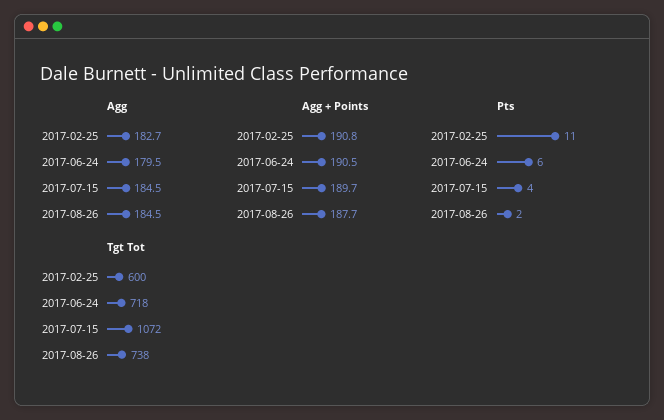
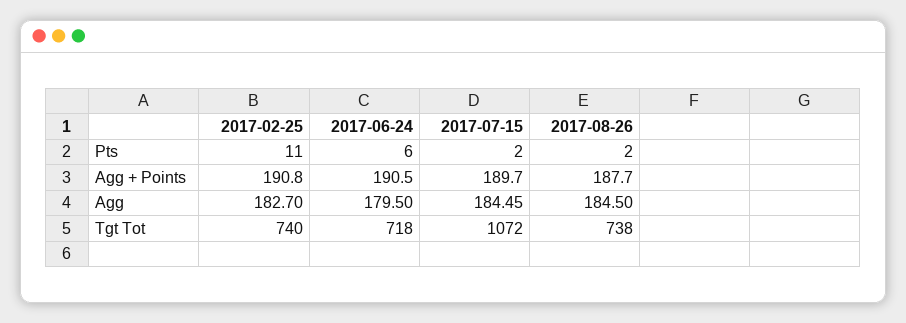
  {
    "Agg": {
      "2017-02-25": 182.7,
      "2017-06-24": 179.5,
      "2017-07-15": 184.45,
      "2017-08-26": 184.5
    },
    "Agg + Points": {
      "2017-02-25": 190.8,
      "2017-06-24": 190.5,
      "2017-07-15": 189.7,
      "2017-08-26": 187.7
    },
    "Pts": {
      "2017-02-25": 11,
      "2017-06-24": 6,
-     "2017-07-15": 4,
+     "2017-07-15": 2,
      "2017-08-26": 2
    },
    "Tgt Tot": {
-     "2017-02-25": 600,
+     "2017-02-25": 740,
      "2017-06-24": 718,
      "2017-07-15": 1072,
      "2017-08-26": 738
    }
  }

